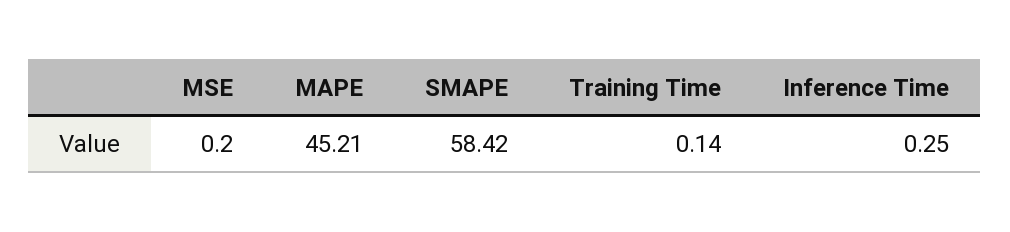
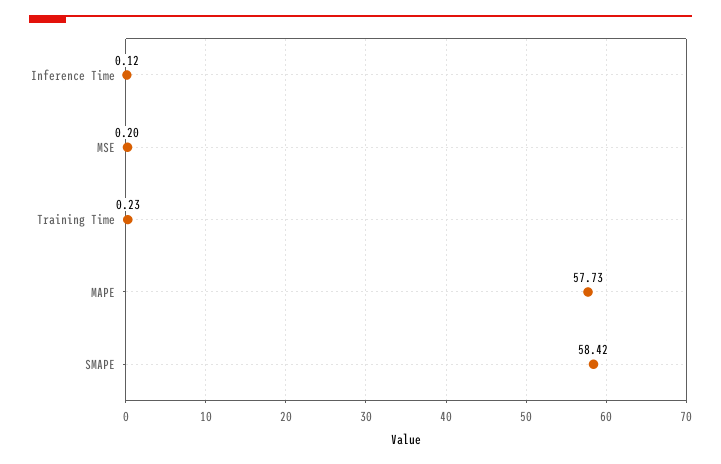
  {
    "MSE": 0.2,
-   "MAPE": 45.21,
+   "MAPE": 57.73,
    "SMAPE": 58.42,
-   "Training Time": 0.14,
+   "Training Time": 0.23,
-   "Inference Time": 0.25
+   "Inference Time": 0.12
  }

